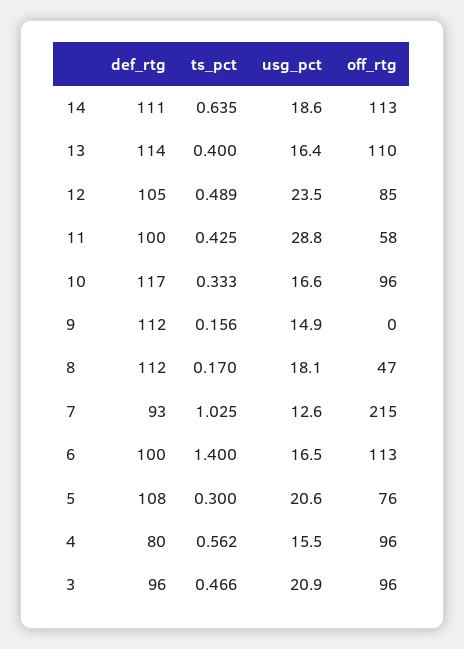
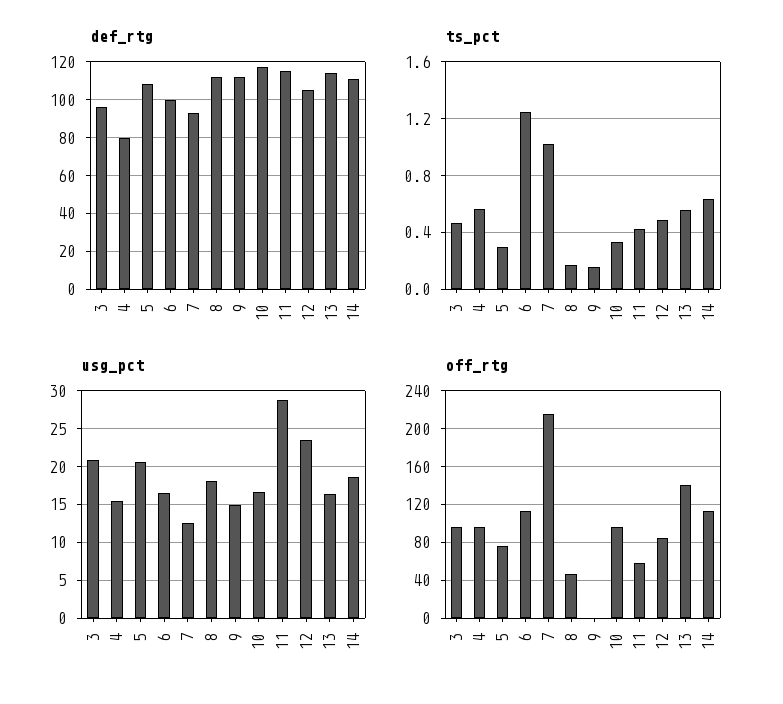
  {
    "def_rtg": {
      "14": 111,
      "13": 114,
      "12": 105,
-     "11": 100,
+     "11": 115,
      "10": 117,
      "9": 112,
      "8": 112,
      "7": 93,
      "6": 100,
      "5": 108,
      "4": 80,
      "3": 96
    },
    "ts_pct": {
      "14": 0.635,
-     "13": 0.4,
+     "13": 0.55,
      "12": 0.489,
      "11": 0.425,
      "10": 0.333,
      "9": 0.156,
      "8": 0.17,
      "7": 1.025,
-     "6": 1.4,
+     "6": 1.25,
      "5": 0.3,
      "4": 0.562,
      "3": 0.466
    },
    "usg_pct": {
      "14": 18.6,
      "13": 16.4,
      "12": 23.5,
      "11": 28.8,
      "10": 16.6,
      "9": 14.9,
      "8": 18.1,
      "7": 12.6,
      "6": 16.5,
      "5": 20.6,
      "4": 15.5,
      "3": 20.9
    },
    "off_rtg": {
      "14": 113,
-     "13": 110,
+     "13": 140,
      "12": 85,
      "11": 58,
      "10": 96,
      "9": 0,
      "8": 47,
      "7": 215,
      "6": 113,
      "5": 76,
      "4": 96,
      "3": 96
    }
  }

